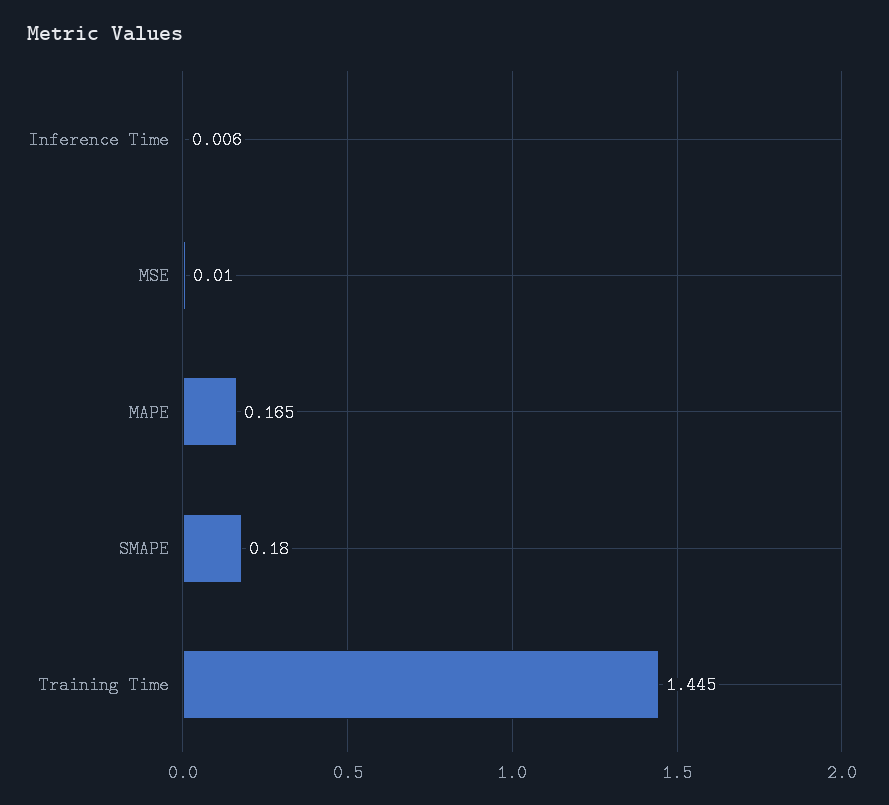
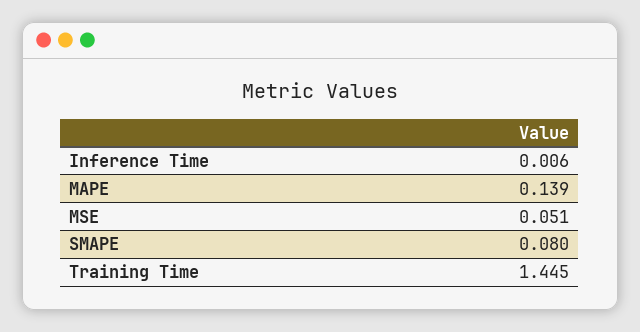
  {
    "Inference Time": 0.006,
-   "MSE": 0.01,
+   "MSE": 0.051,
-   "MAPE": 0.165,
+   "MAPE": 0.139,
-   "SMAPE": 0.18,
+   "SMAPE": 0.08,
    "Training Time": 1.445
  }

